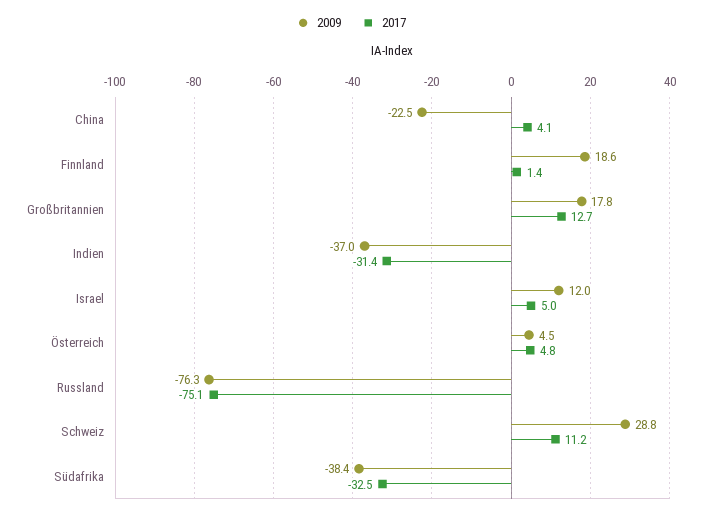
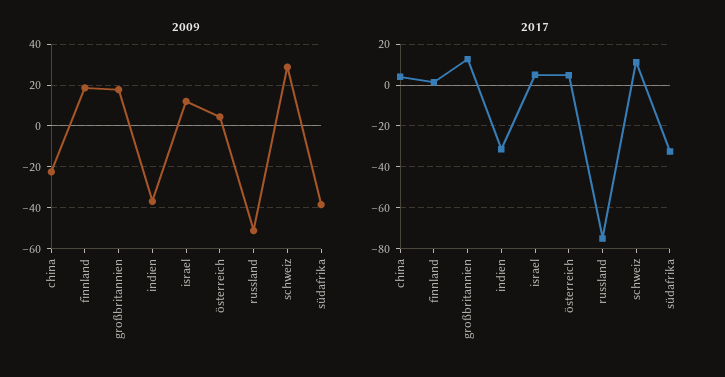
  {
    "2009": {
      "China": -22.5,
      "Finnland": 18.6,
      "Großbritannien": 17.8,
      "Indien": -37,
      "Israel": 12,
      "Österreich": 4.5,
-     "Russland": -76.3,
+     "Russland": -50,
      "Schweiz": 28.8,
      "Südafrika": -38.4
    },
    "2017": {
      "China": 4.1,
      "Finnland": 1.4,
      "Großbritannien": 12.7,
      "Indien": -31.4,
      "Israel": 5,
      "Österreich": 4.8,
      "Russland": -75.1,
      "Schweiz": 11.2,
      "Südafrika": -32.5
    }
  }

